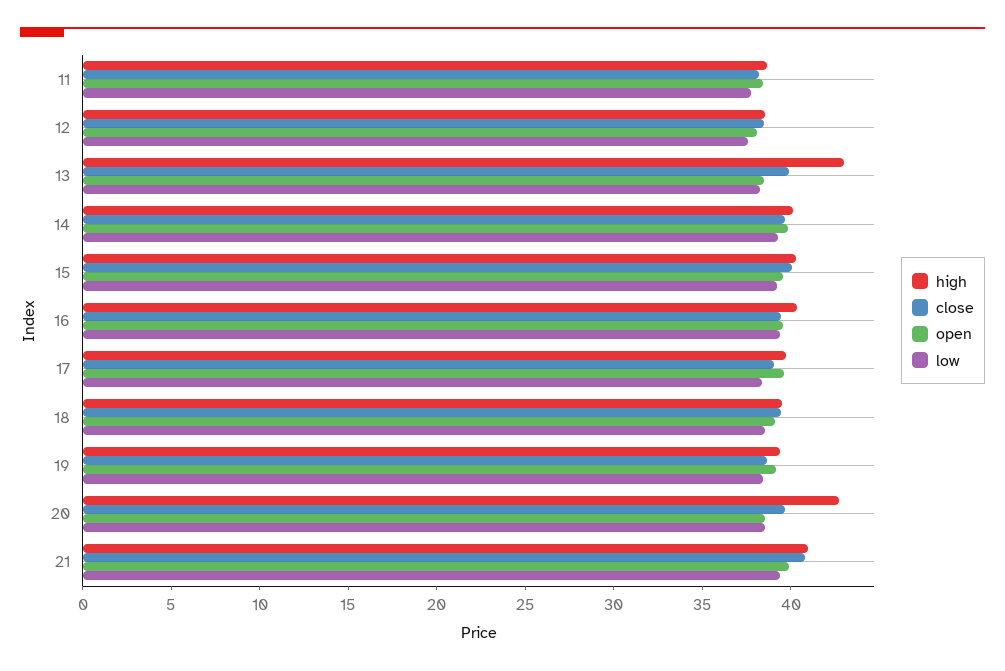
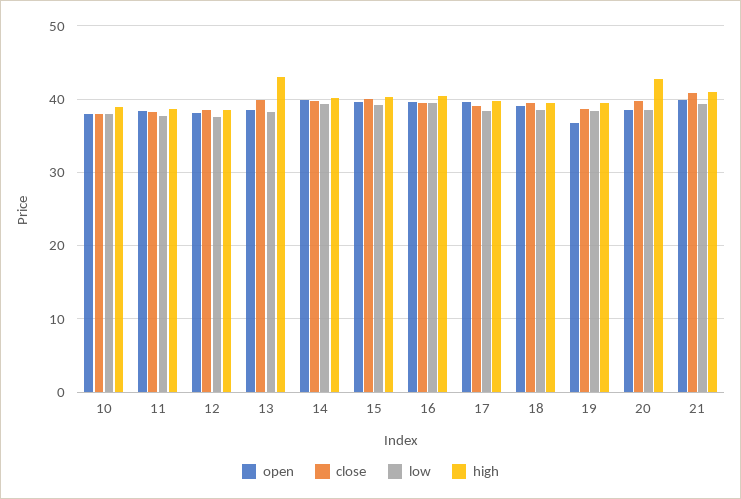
  {
    "high": {
      "11": 39,
      "12": 39,
      "13": 43,
      "14": 40,
      "15": 40,
      "16": 40,
      "17": 40,
      "18": 40,
      "19": 39,
      "20": 43,
-     "21": 41
+     "21": 41,
+     "10": 39
    },
    "close": {
      "11": 38,
      "12": 38,
      "13": 40,
      "14": 40,
      "15": 40,
      "16": 39,
      "17": 39,
      "18": 39,
      "19": 39,
      "20": 40,
-     "21": 41
+     "21": 41,
+     "10": 38
    },
    "open": {
      "11": 38,
      "12": 38,
      "13": 39,
      "14": 40,
      "15": 40,
      "16": 40,
      "17": 40,
      "18": 39,
-     "19": 39,
+     "19": 37,
      "20": 39,
-     "21": 40
+     "21": 40,
+     "10": 38
    },
    "low": {
      "11": 38,
      "12": 38,
      "13": 38,
      "14": 39,
      "15": 39,
      "16": 39,
      "17": 38,
      "18": 39,
      "19": 38,
      "20": 39,
-     "21": 39
+     "21": 39,
+     "10": 38
    }
  }

